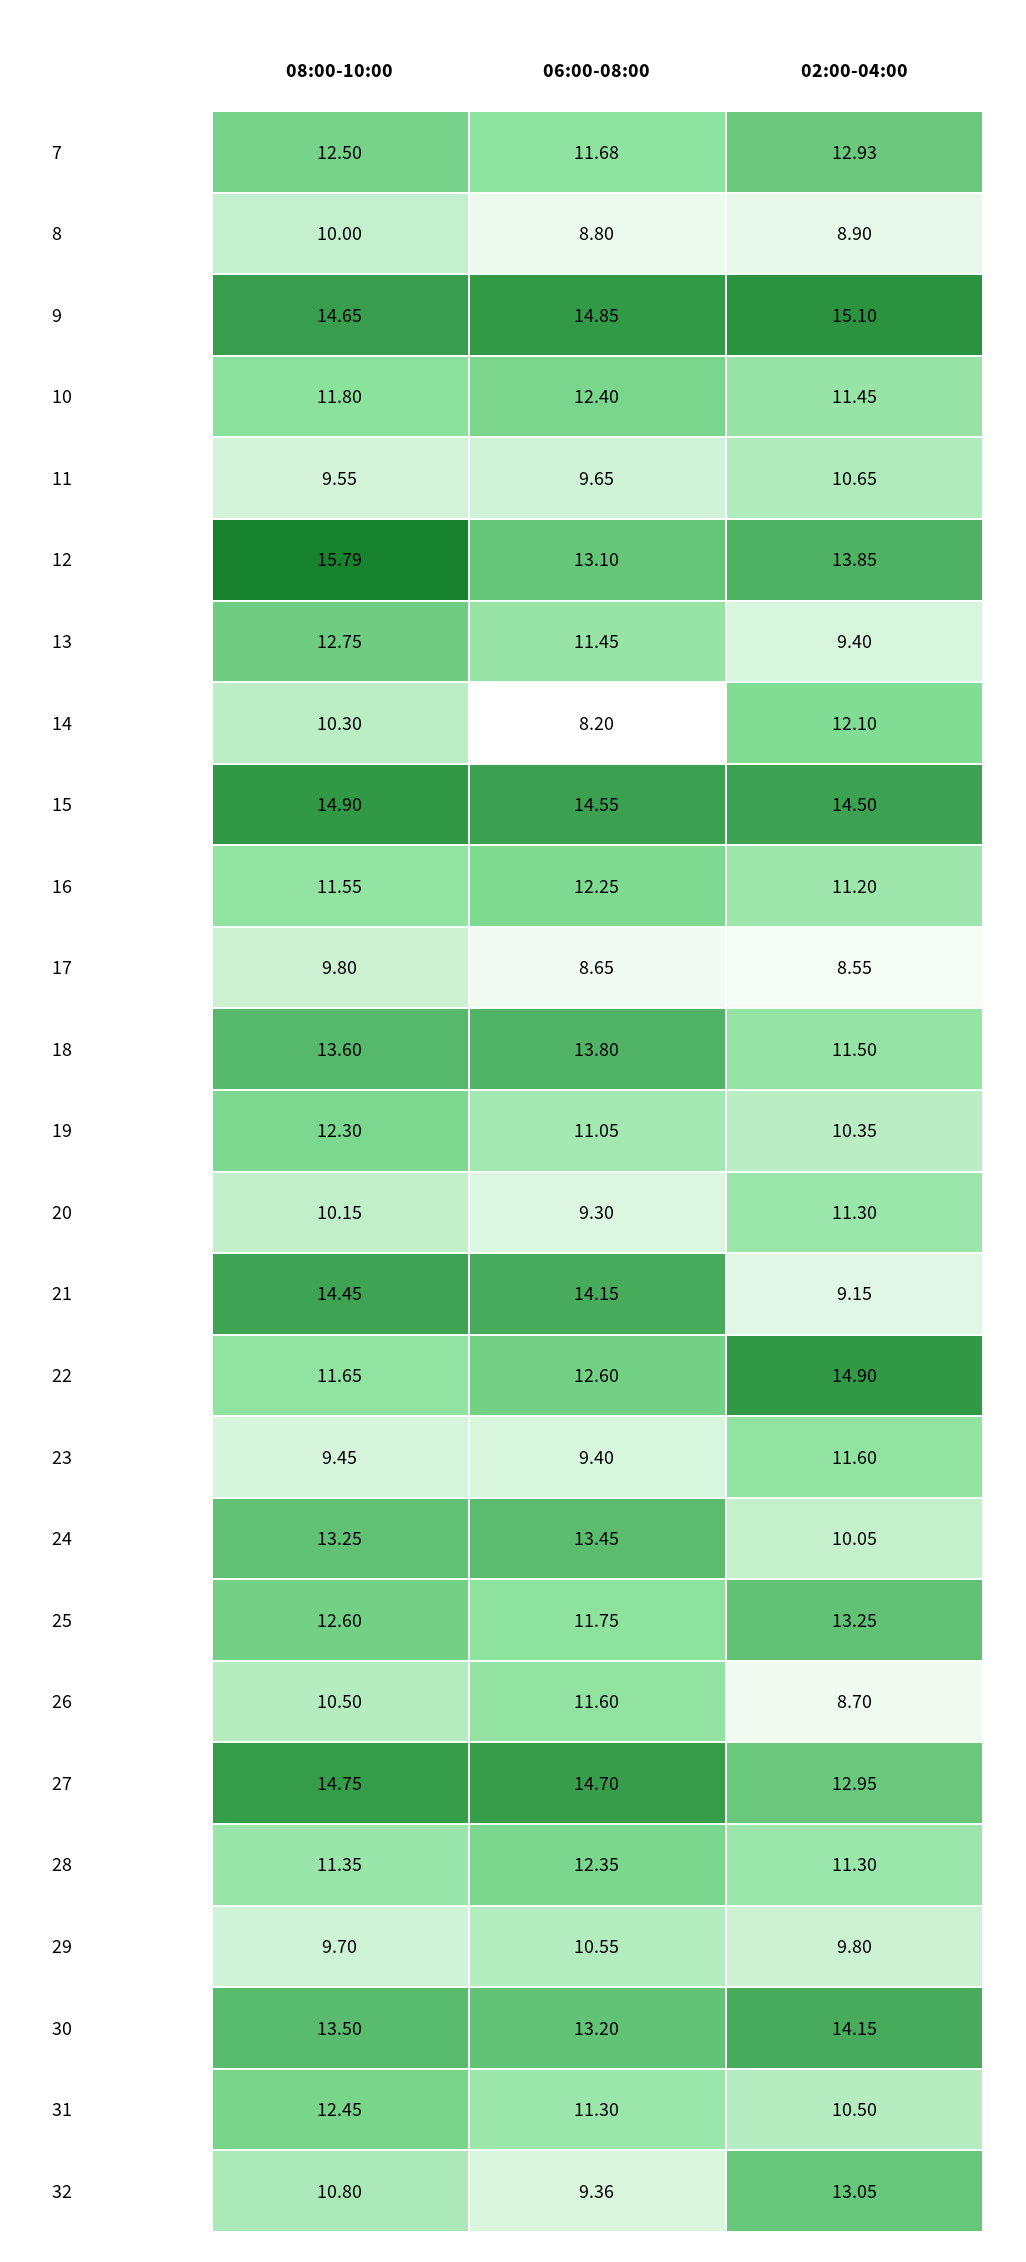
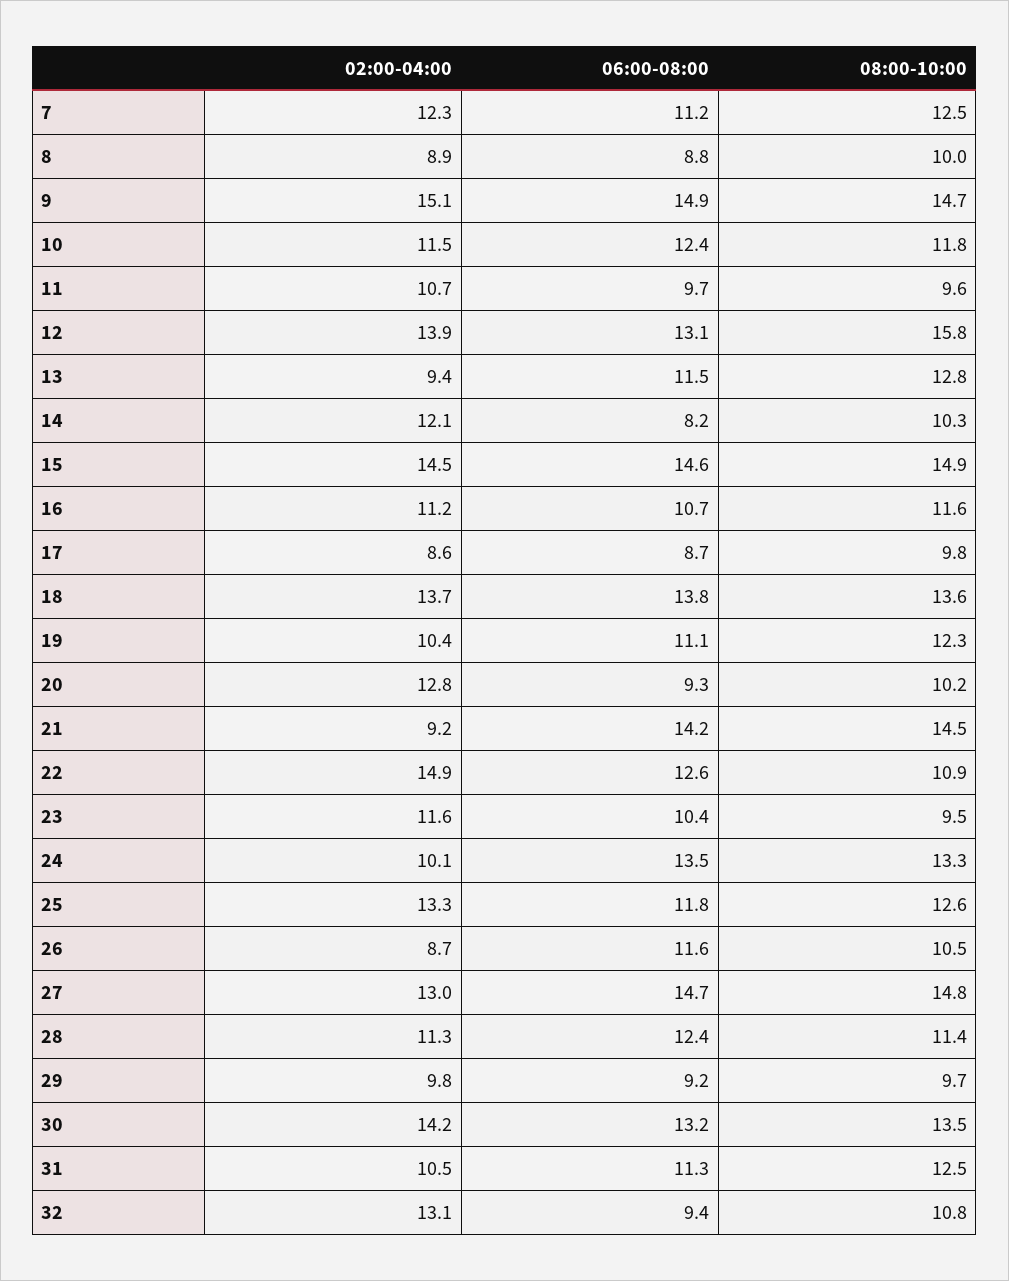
  {
    "08:00-10:00": {
      "7": 12.5,
      "8": 10,
      "9": 14.65,
      "10": 11.8,
      "11": 9.55,
      "12": 15.79,
      "13": 12.75,
      "14": 10.3,
      "15": 14.9,
      "16": 11.55,
      "17": 9.8,
      "18": 13.6,
      "19": 12.3,
      "20": 10.15,
      "21": 14.45,
-     "22": 11.65,
+     "22": 10.9,
      "23": 9.45,
      "24": 13.25,
      "25": 12.6,
      "26": 10.5,
      "27": 14.75,
      "28": 11.35,
      "29": 9.7,
      "30": 13.5,
      "31": 12.45,
      "32": 10.8
    },
    "06:00-08:00": {
-     "7": 11.68,
+     "7": 11.2,
      "8": 8.8,
      "9": 14.85,
      "10": 12.4,
      "11": 9.65,
      "12": 13.1,
      "13": 11.45,
      "14": 8.2,
      "15": 14.55,
-     "16": 12.25,
+     "16": 10.7,
      "17": 8.65,
      "18": 13.8,
      "19": 11.05,
      "20": 9.3,
      "21": 14.15,
      "22": 12.6,
-     "23": 9.4,
+     "23": 10.4,
      "24": 13.45,
      "25": 11.75,
      "26": 11.6,
      "27": 14.7,
      "28": 12.35,
-     "29": 10.55,
+     "29": 9.2,
      "30": 13.2,
      "31": 11.3,
      "32": 9.36
    },
    "02:00-04:00": {
-     "7": 12.93,
+     "7": 12.3,
      "8": 8.9,
      "9": 15.1,
      "10": 11.45,
      "11": 10.65,
      "12": 13.85,
      "13": 9.4,
      "14": 12.1,
      "15": 14.5,
      "16": 11.2,
      "17": 8.55,
-     "18": 11.5,
+     "18": 13.7,
      "19": 10.35,
-     "20": 11.3,
+     "20": 12.8,
      "21": 9.15,
      "22": 14.9,
      "23": 11.6,
      "24": 10.05,
      "25": 13.25,
      "26": 8.7,
      "27": 12.95,
      "28": 11.3,
      "29": 9.8,
      "30": 14.15,
      "31": 10.5,
      "32": 13.05
    }
  }

